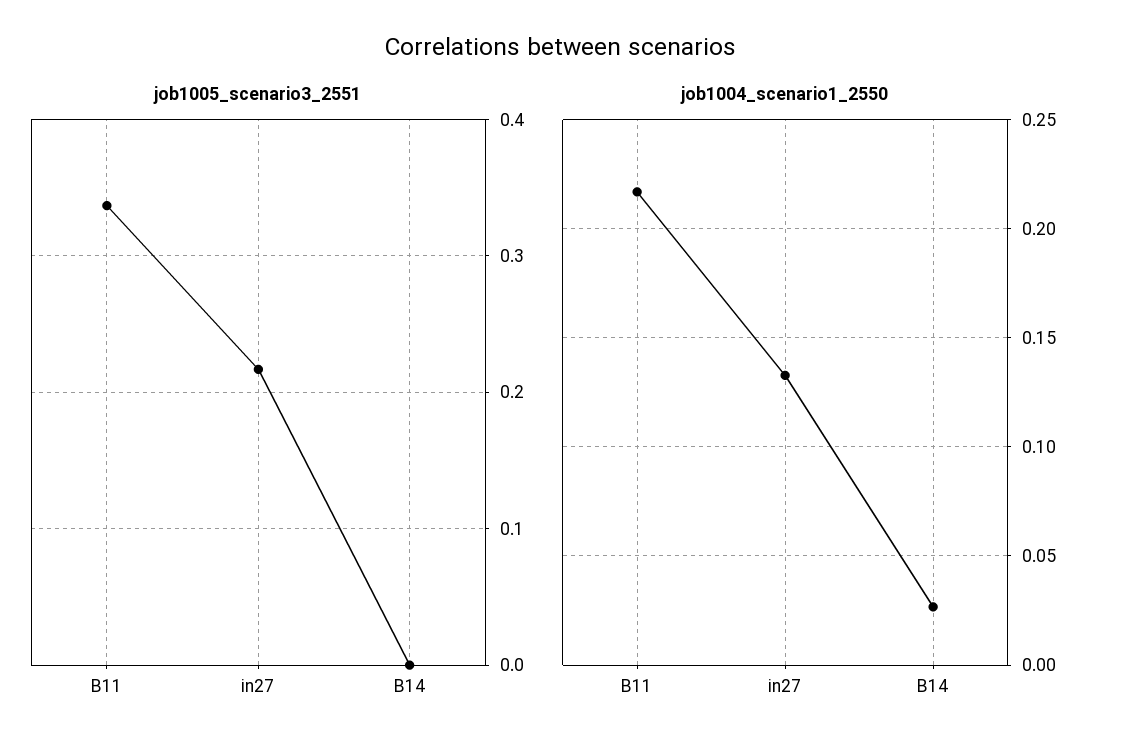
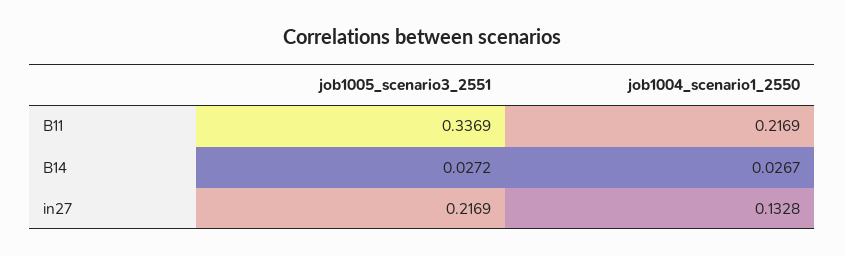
  {
    "job1005_scenario3_2551": {
      "B11": 0.3369,
      "in27": 0.2169,
-     "B14": 0
+     "B14": 0.0272
    },
    "job1004_scenario1_2550": {
      "B11": 0.2169,
      "in27": 0.1328,
      "B14": 0.0267
    }
  }

